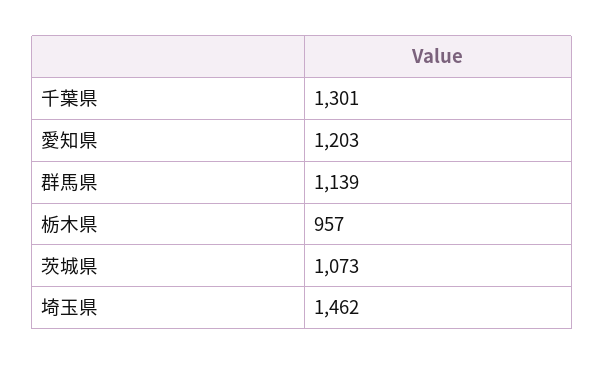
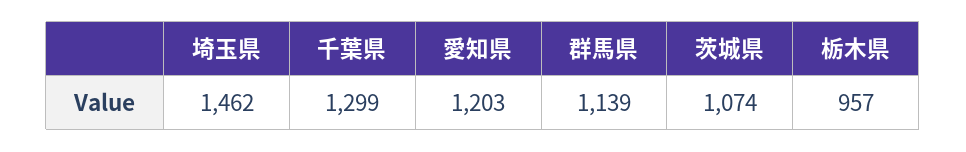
  {
-   "千葉県": 1301,
+   "千葉県": 1299,
    "愛知県": 1203,
    "群馬県": 1139,
    "栃木県": 957,
-   "茨城県": 1073,
+   "茨城県": 1074,
    "埼玉県": 1462
  }

